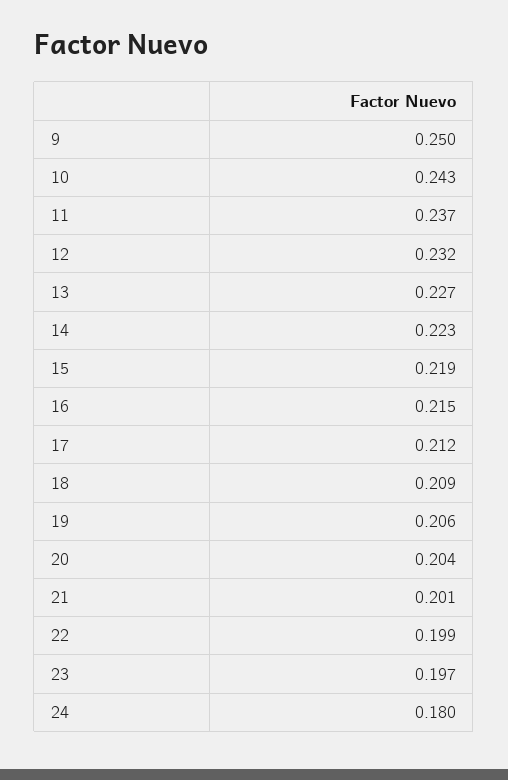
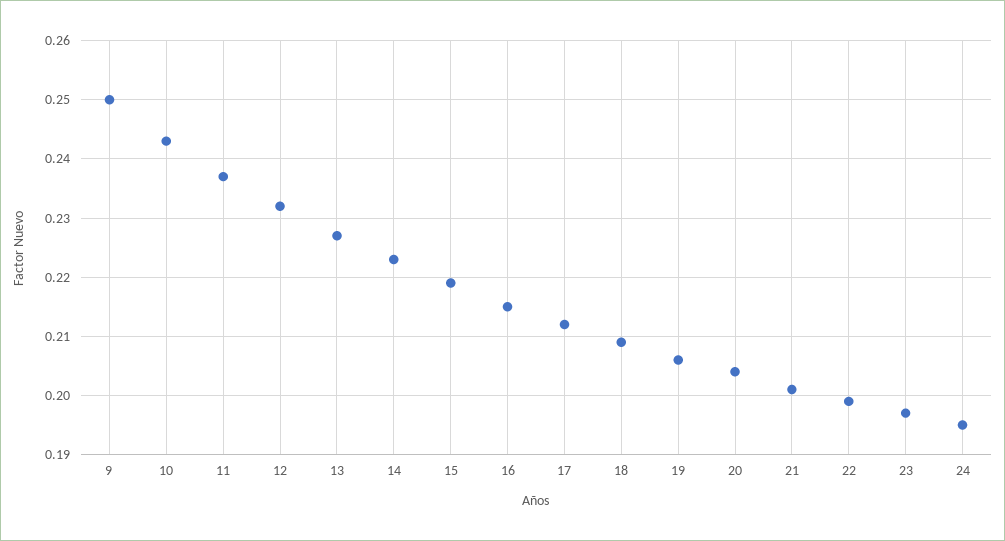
  {
    "9": 0.25,
    "10": 0.243,
    "11": 0.237,
    "12": 0.232,
    "13": 0.227,
    "14": 0.223,
    "15": 0.219,
    "16": 0.215,
    "17": 0.212,
    "18": 0.209,
    "19": 0.206,
    "20": 0.204,
    "21": 0.201,
    "22": 0.199,
    "23": 0.197,
-   "24": 0.18
+   "24": 0.195
  }

